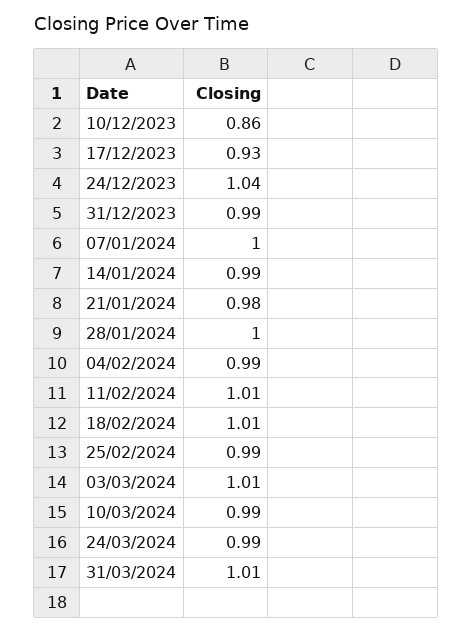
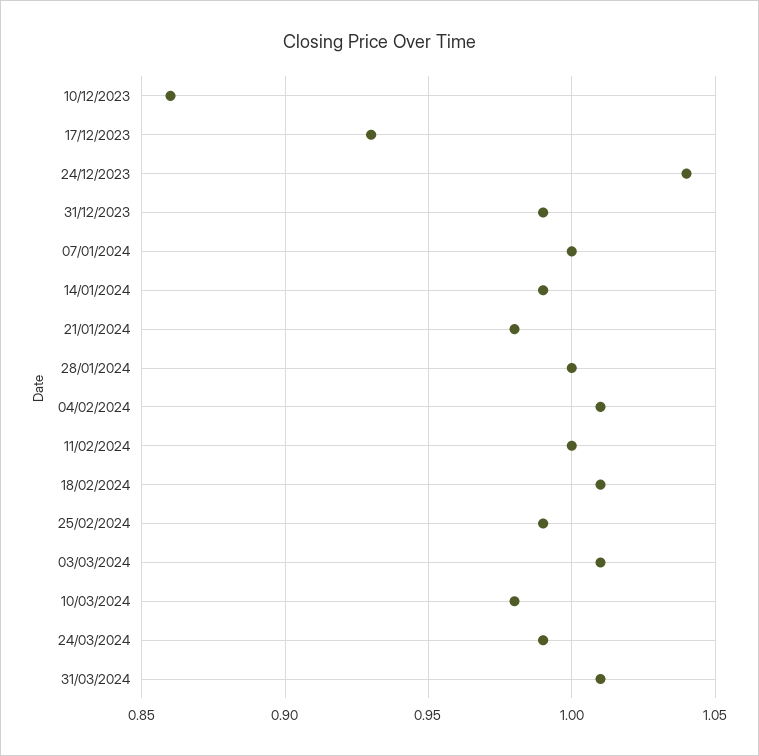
  {
    "10/12/2023": 0.86,
    "17/12/2023": 0.93,
    "24/12/2023": 1.04,
    "31/12/2023": 0.99,
    "07/01/2024": 1,
    "14/01/2024": 0.99,
    "21/01/2024": 0.98,
    "28/01/2024": 1,
-   "04/02/2024": 0.99,
+   "04/02/2024": 1.01,
-   "11/02/2024": 1.01,
+   "11/02/2024": 1,
    "18/02/2024": 1.01,
    "25/02/2024": 0.99,
    "03/03/2024": 1.01,
-   "10/03/2024": 0.99,
+   "10/03/2024": 0.98,
    "24/03/2024": 0.99,
    "31/03/2024": 1.01
  }

